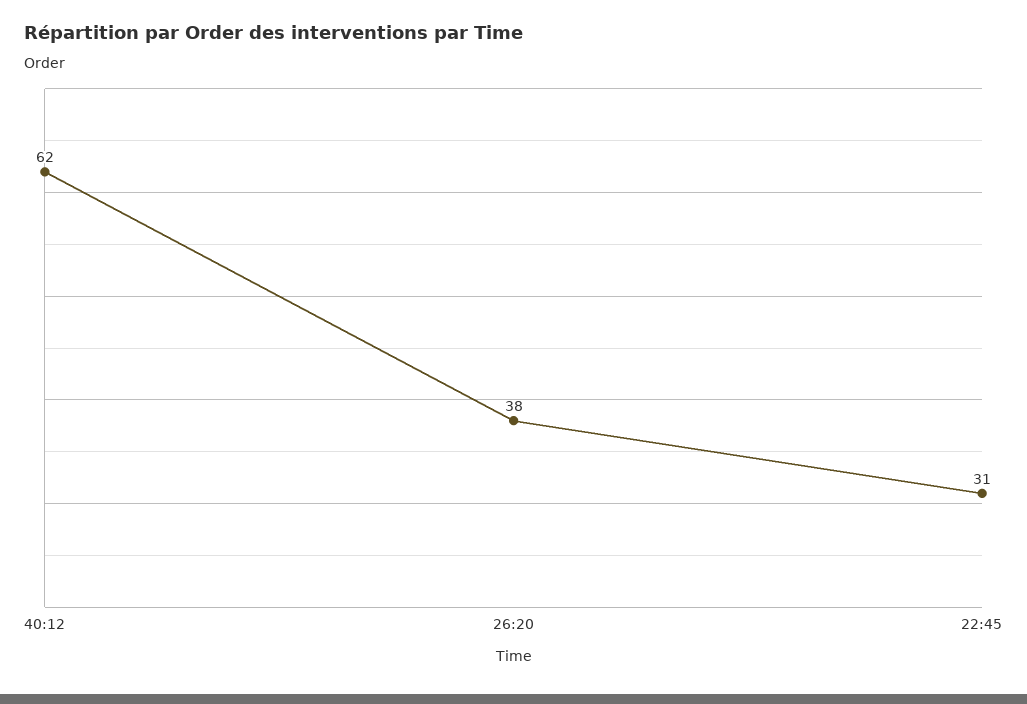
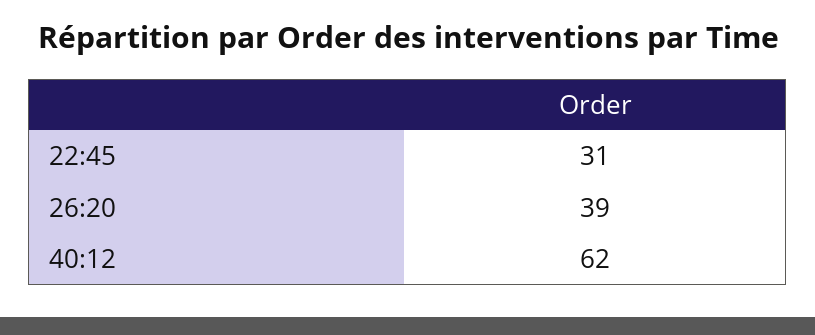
  {
    "40:12": 62,
-   "26:20": 38,
+   "26:20": 39,
    "22:45": 31
  }

